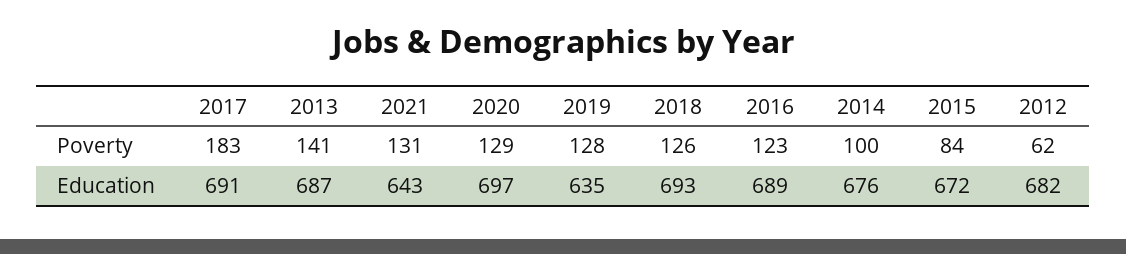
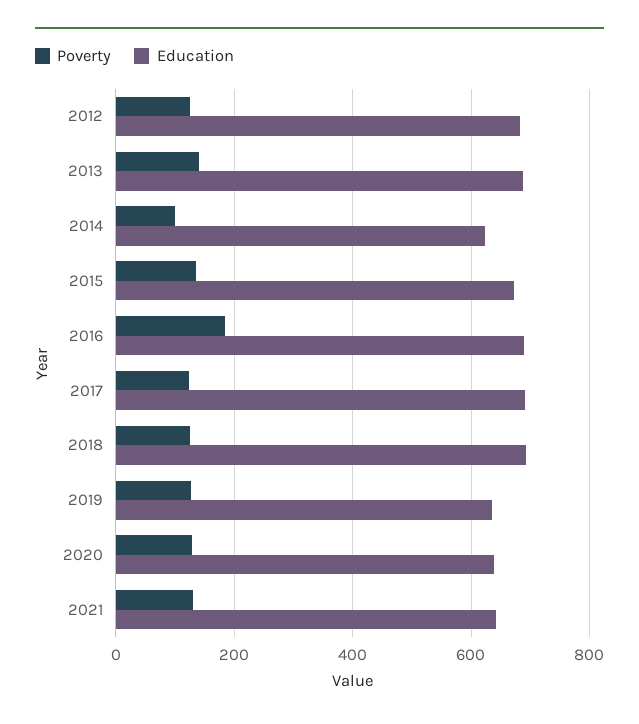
  {
    "Poverty": {
-     "2017": 183,
+     "2017": 120,
      "2013": 141,
      "2021": 131,
      "2020": 129,
      "2019": 128,
      "2018": 126,
-     "2016": 123,
+     "2016": 180,
      "2014": 100,
-     "2015": 84,
+     "2015": 140,
-     "2012": 62
+     "2012": 120
    },
    "Education": {
      "2017": 691,
      "2013": 687,
      "2021": 643,
-     "2020": 697,
+     "2020": 640,
      "2019": 635,
      "2018": 693,
      "2016": 689,
-     "2014": 676,
+     "2014": 620,
      "2015": 672,
      "2012": 682
    }
  }

